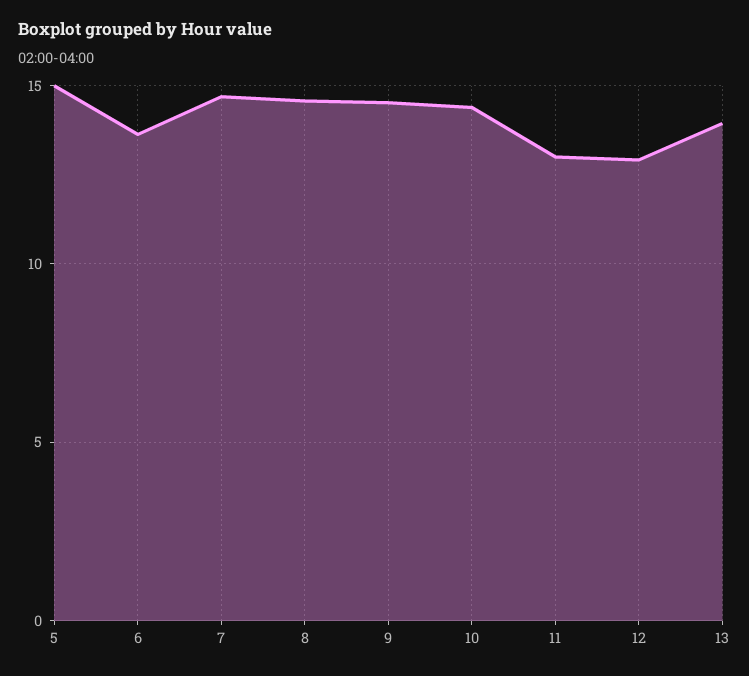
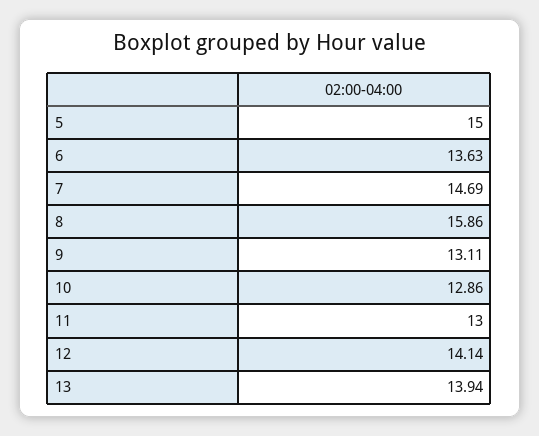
  {
    "5": 15,
    "6": 13.63,
    "7": 14.69,
-   "8": 14.5,
+   "8": 15.86,
-   "9": 14.5,
+   "9": 13.11,
-   "10": 14.5,
+   "10": 12.86,
    "11": 13,
-   "12": 13,
+   "12": 14.14,
    "13": 13.94
  }

